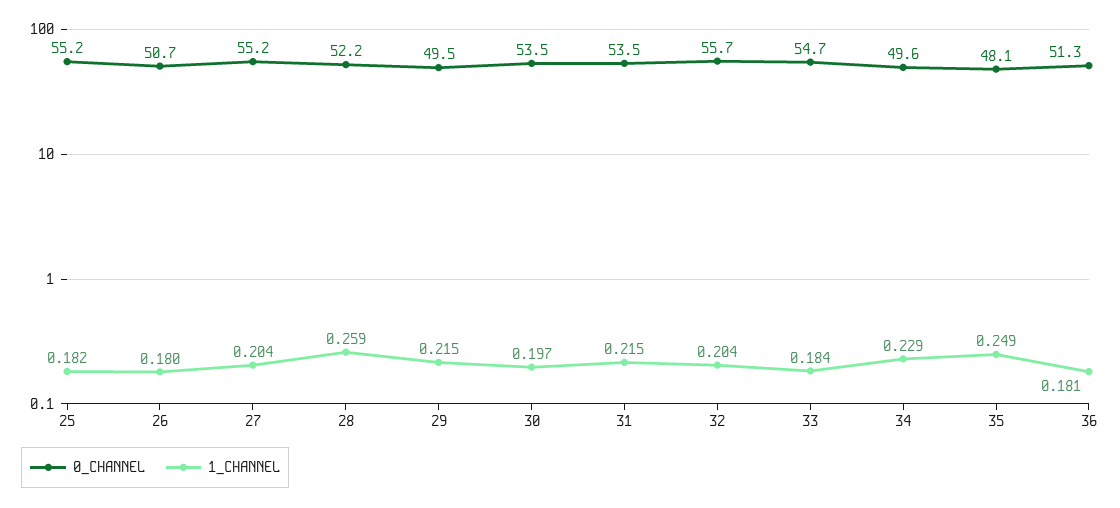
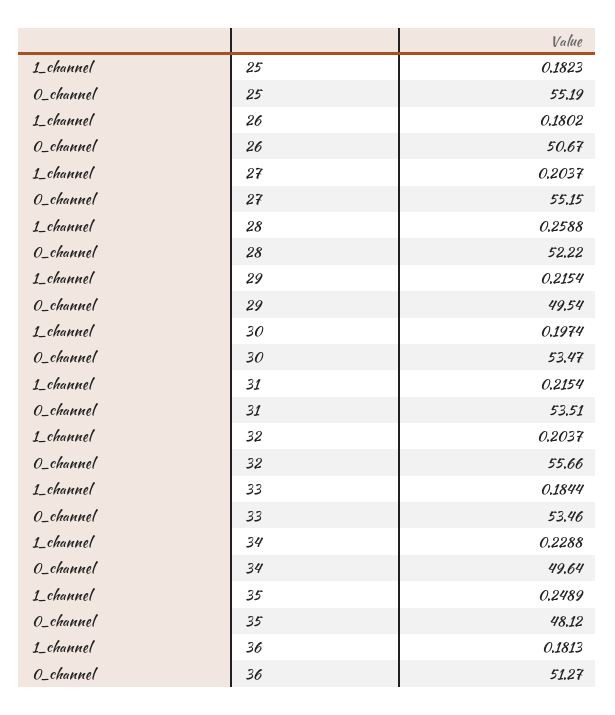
  {
    "0_CHANNEL": {
      "25": 55.19,
      "26": 50.67,
      "27": 55.15,
      "28": 52.22,
      "29": 49.54,
      "30": 53.47,
      "31": 53.51,
      "32": 55.66,
-     "33": 54.7,
+     "33": 53.46,
      "34": 49.64,
      "35": 48.12,
      "36": 51.27
    },
    "1_CHANNEL": {
      "25": 0.1823,
      "26": 0.1802,
      "27": 0.2037,
      "28": 0.2588,
      "29": 0.2154,
      "30": 0.1974,
      "31": 0.2154,
      "32": 0.2037,
      "33": 0.1844,
      "34": 0.2288,
      "35": 0.2489,
      "36": 0.1813
    }
  }

